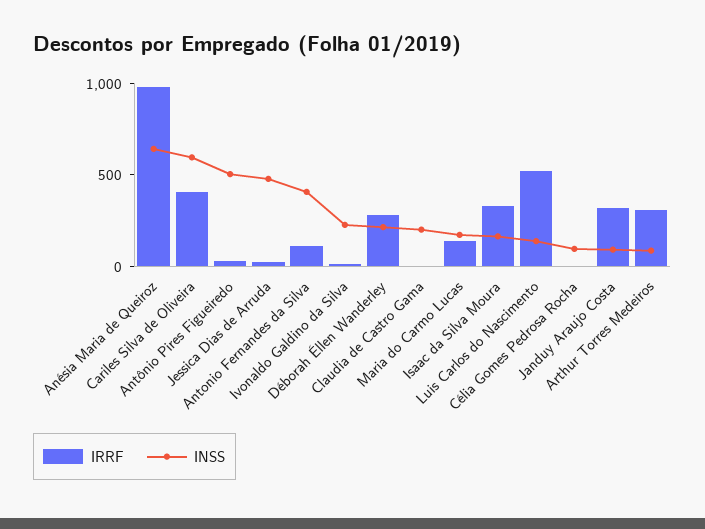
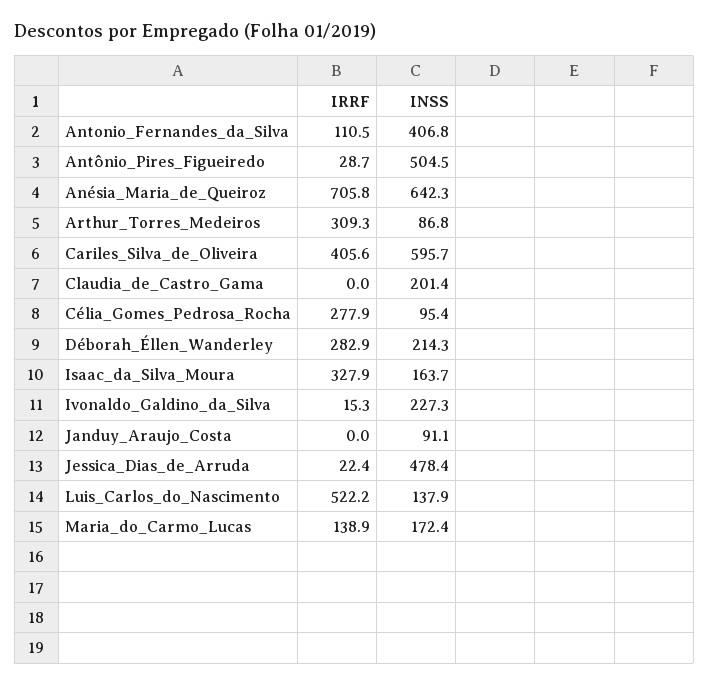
  {
    "IRRF": {
-     "Anésia Maria de Queiroz": 1000,
+     "Anésia Maria de Queiroz": 705.8,
      "Cariles Silva de Oliveira": 405.6,
      "Antônio Pires Figueiredo": 28.7,
      "Jessica Dias de Arruda": 22.4,
      "Antonio Fernandes da Silva": 110.5,
      "Ivonaldo Galdino da Silva": 15.3,
      "Déborah Éllen Wanderley": 282.9,
      "Claudia de Castro Gama": 0,
      "Maria do Carmo Lucas": 138.9,
      "Isaac da Silva Moura": 327.9,
      "Luis Carlos do Nascimento": 522.2,
-     "Célia Gomes Pedrosa Rocha": 0,
+     "Célia Gomes Pedrosa Rocha": 277.9,
-     "Janduy Araujo Costa": 300,
+     "Janduy Araujo Costa": 0,
      "Arthur Torres Medeiros": 309.3
    },
    "INSS": {
      "Anésia Maria de Queiroz": 642.3,
      "Cariles Silva de Oliveira": 595.7,
      "Antônio Pires Figueiredo": 504.5,
      "Jessica Dias de Arruda": 478.4,
      "Antonio Fernandes da Silva": 406.8,
      "Ivonaldo Galdino da Silva": 227.3,
      "Déborah Éllen Wanderley": 214.3,
      "Claudia de Castro Gama": 201.4,
      "Maria do Carmo Lucas": 172.4,
      "Isaac da Silva Moura": 163.7,
      "Luis Carlos do Nascimento": 137.9,
      "Célia Gomes Pedrosa Rocha": 95.4,
      "Janduy Araujo Costa": 91.1,
      "Arthur Torres Medeiros": 86.8
    }
  }

